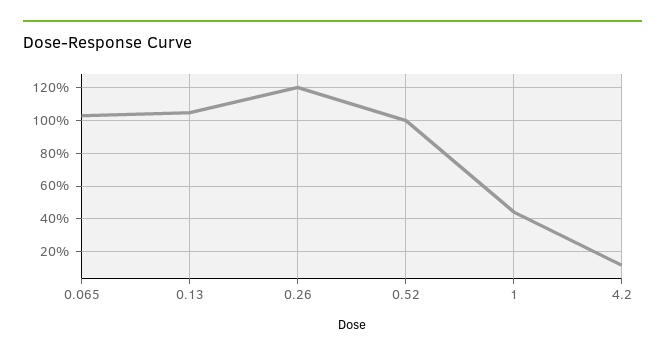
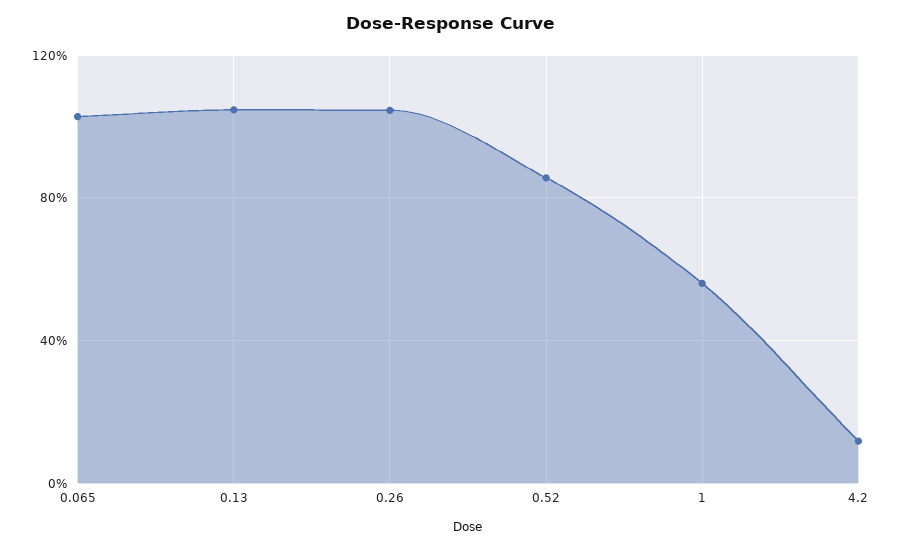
  {
    "0.065": 105,
    "0.13": 105,
-   "0.26": 120,
+   "0.26": 105,
-   "0.52": 100,
+   "0.52": 85,
-   "1": 45,
+   "1": 55,
    "4.2": 10
  }

